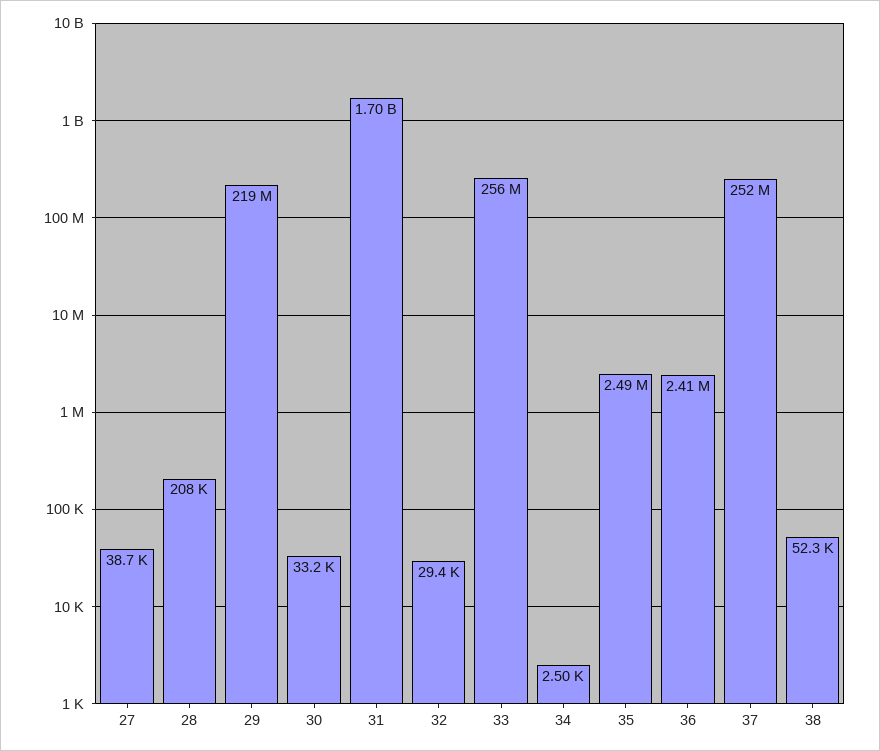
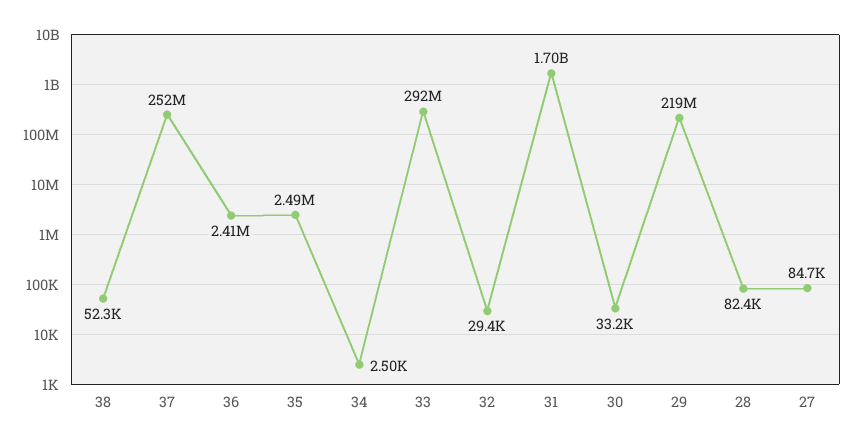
  {
-   "27": 38700,
+   "27": 84700,
-   "28": 208000,
+   "28": 82400,
    "29": 219000000,
    "30": 33200,
    "31": 1700000000,
    "32": 29400,
-   "33": 256000000,
+   "33": 292000000,
    "34": 2500,
    "35": 2490000,
    "36": 2410000,
    "37": 252000000,
    "38": 52300
  }

